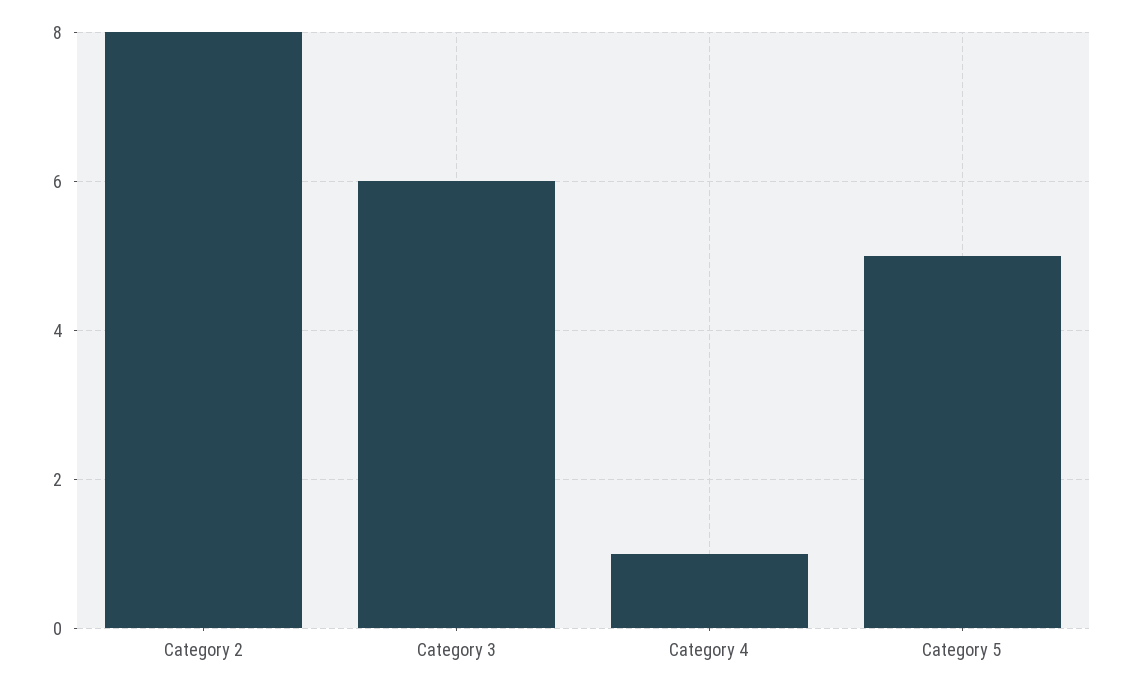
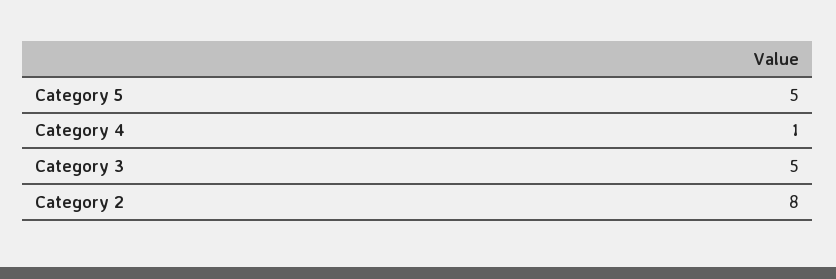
  {
    "Category 2": 8,
-   "Category 3": 6,
+   "Category 3": 5,
    "Category 4": 1,
    "Category 5": 5
  }

